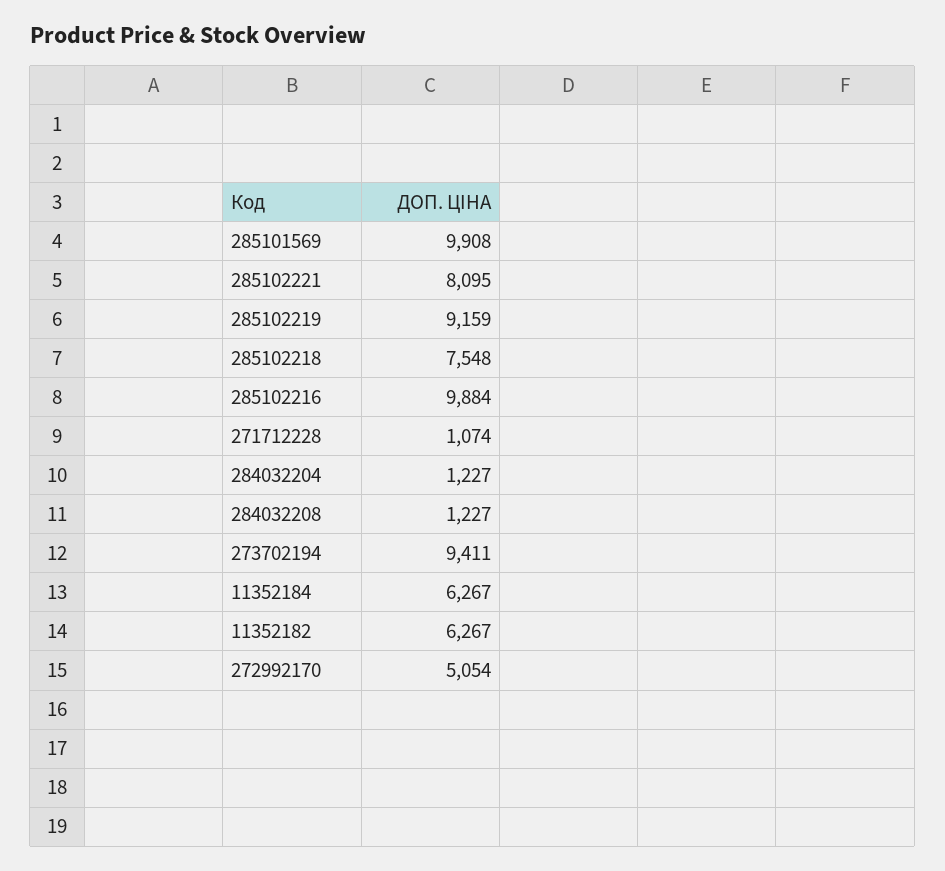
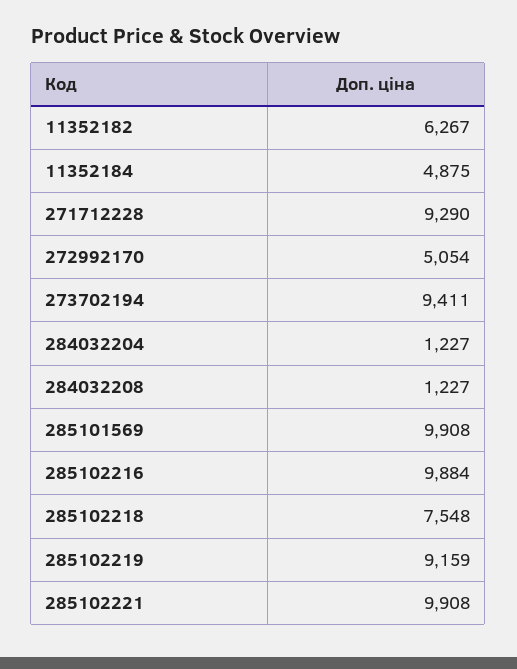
  {
    "285101569": 9908,
-   "285102221": 8095,
+   "285102221": 9908,
    "285102219": 9159,
    "285102218": 7548,
    "285102216": 9884,
-   "271712228": 1074,
+   "271712228": 9290,
    "284032204": 1227,
    "284032208": 1227,
    "273702194": 9411,
-   "11352184": 6267,
+   "11352184": 4875,
    "11352182": 6267,
    "272992170": 5054
  }

